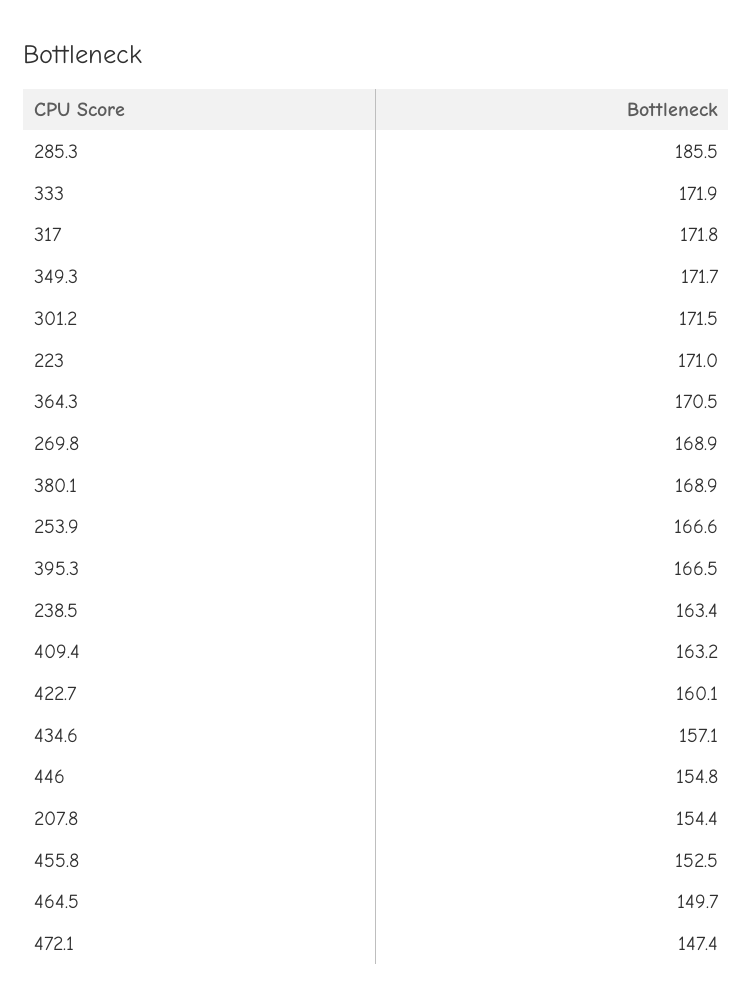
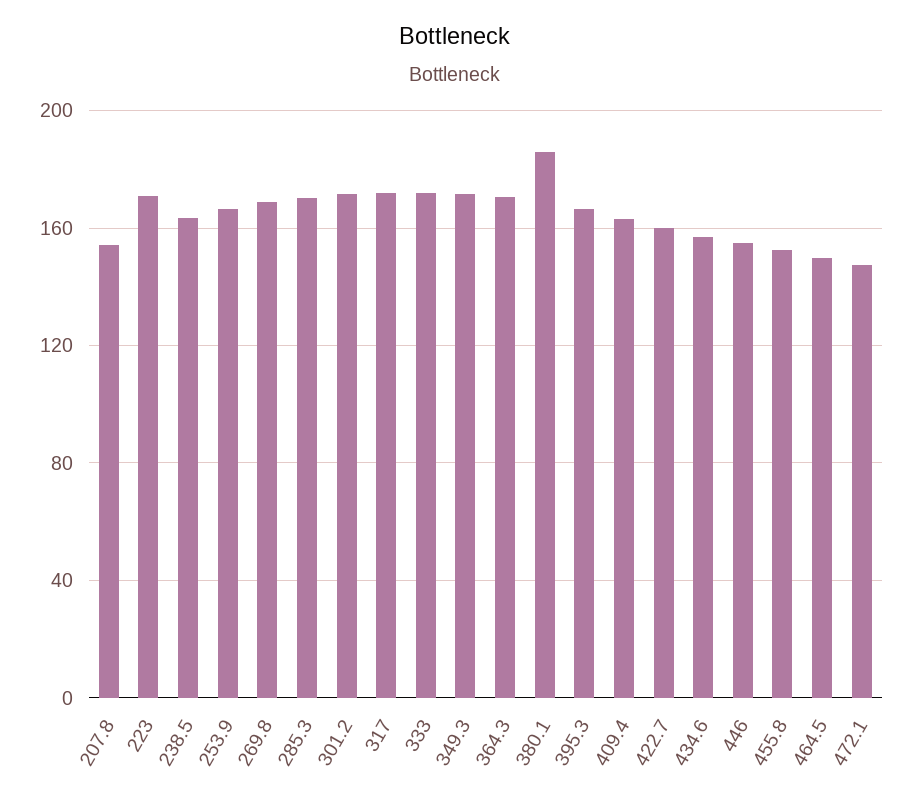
  {
-   "285.3": 185.5,
+   "285.3": 170,
    "333": 171.9,
    "317": 171.8,
    "349.3": 171.7,
    "301.2": 171.5,
    "223": 171,
    "364.3": 170.5,
    "269.8": 168.9,
-   "380.1": 168.9,
+   "380.1": 185,
    "253.9": 166.6,
    "395.3": 166.5,
    "238.5": 163.4,
    "409.4": 163.2,
    "422.7": 160.1,
    "434.6": 157.1,
    "446": 154.8,
    "207.8": 154.4,
    "455.8": 152.5,
    "464.5": 149.7,
    "472.1": 147.4
  }

